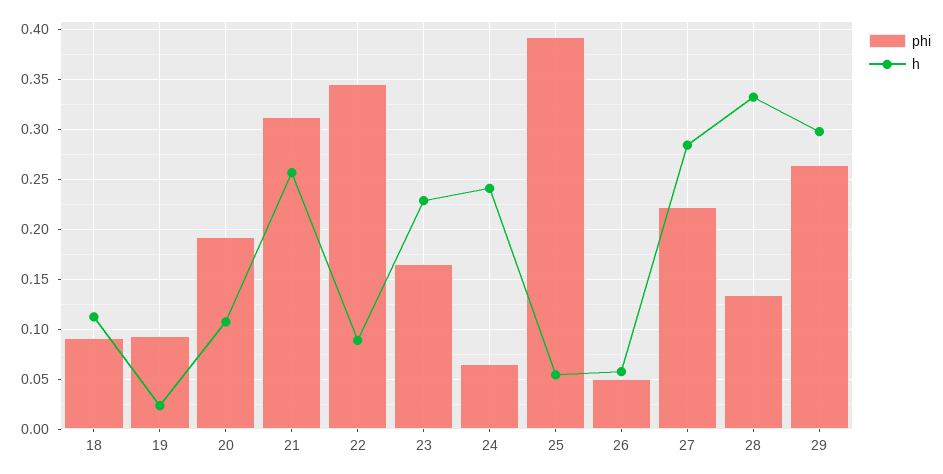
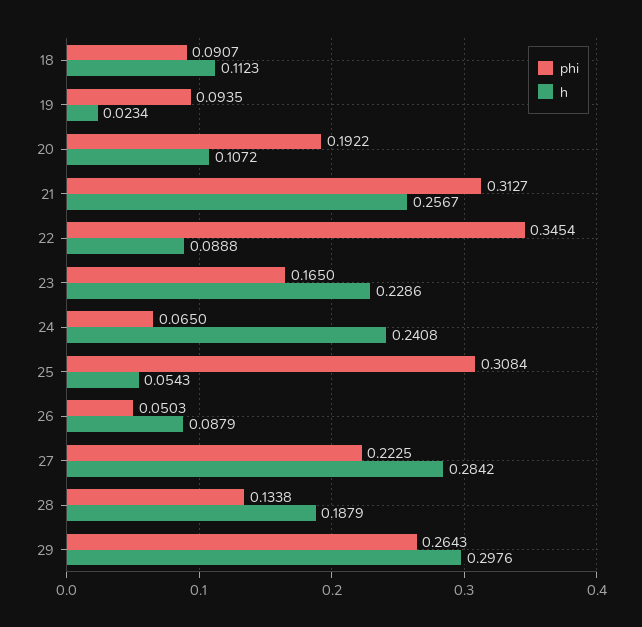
  {
    "phi": {
      "18": 0.0907,
      "19": 0.0935,
      "20": 0.1922,
      "21": 0.3127,
      "22": 0.3454,
      "23": 0.165,
      "24": 0.065,
-     "25": 0.39,
+     "25": 0.3084,
      "26": 0.0503,
      "27": 0.2225,
      "28": 0.1338,
      "29": 0.2643
    },
    "h": {
      "18": 0.1123,
      "19": 0.0234,
      "20": 0.1072,
      "21": 0.2567,
      "22": 0.0888,
      "23": 0.2286,
      "24": 0.2408,
      "25": 0.0543,
-     "26": 0.06,
+     "26": 0.0879,
      "27": 0.2842,
-     "28": 0.33,
+     "28": 0.1879,
      "29": 0.2976
    }
  }

